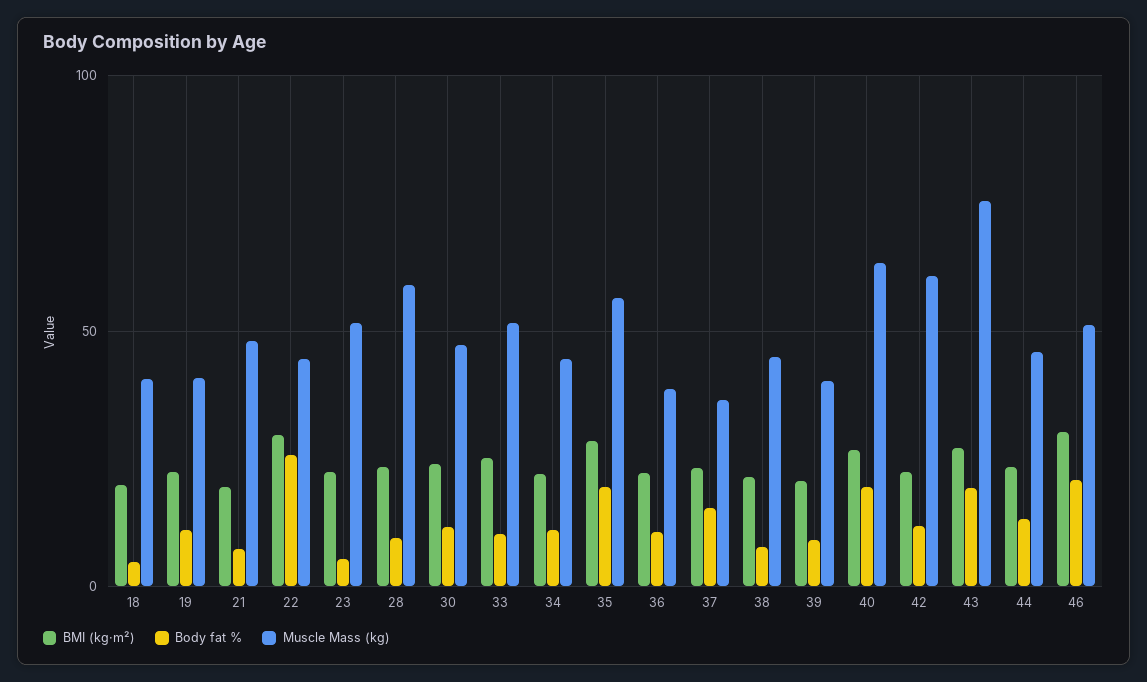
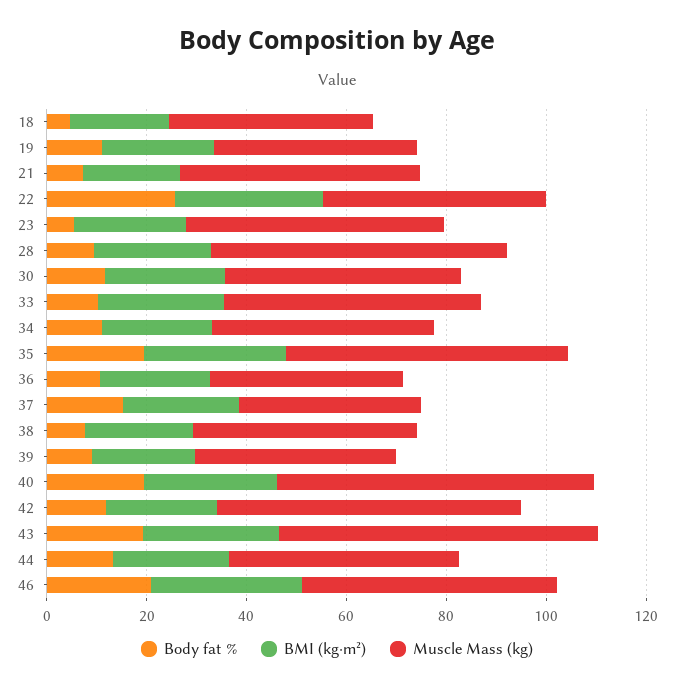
  {
    "BMI (kg·m²)": {
      "18": 20,
      "19": 20,
      "21": 20,
      "22": 30,
      "23": 25,
      "28": 25,
      "30": 25,
      "33": 25,
      "34": 20,
      "35": 30,
      "36": 20,
      "37": 25,
      "38": 20,
      "39": 20,
      "40": 25,
      "42": 20,
      "43": 25,
      "44": 25,
      "46": 30
    },
    "Body fat %": {
      "18": 5,
      "19": 10,
      "21": 5,
      "22": 25,
      "23": 5,
      "28": 10,
      "30": 10,
      "33": 10,
      "34": 10,
      "35": 20,
      "36": 10,
      "37": 15,
      "38": 10,
      "39": 10,
      "40": 20,
      "42": 10,
      "43": 20,
      "44": 15,
      "46": 20
    },
    "Muscle Mass (kg)": {
      "18": 40,
      "19": 40,
      "21": 50,
      "22": 45,
      "23": 50,
      "28": 60,
      "30": 45,
      "33": 50,
      "34": 45,
      "35": 55,
      "36": 40,
      "37": 35,
      "38": 45,
      "39": 40,
      "40": 65,
      "42": 60,
-     "43": 75,
+     "43": 65,
      "44": 45,
      "46": 50
    }
  }

